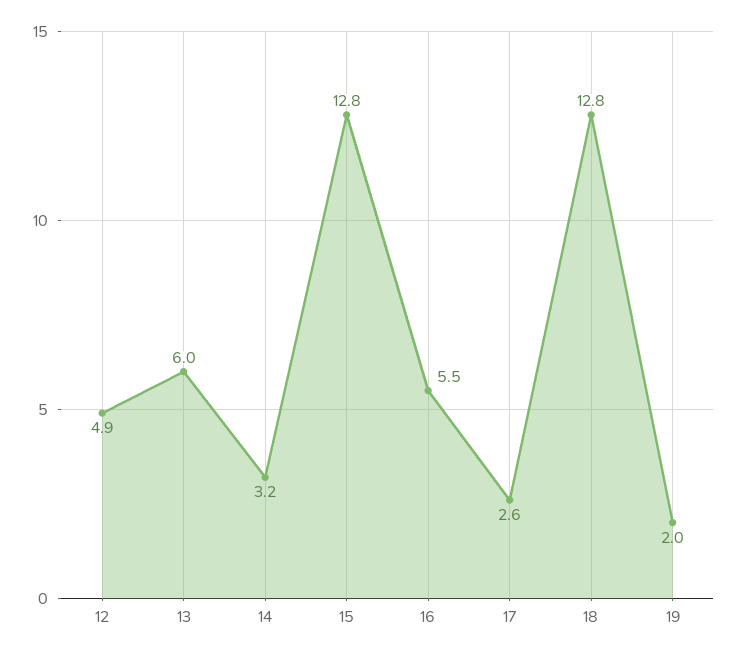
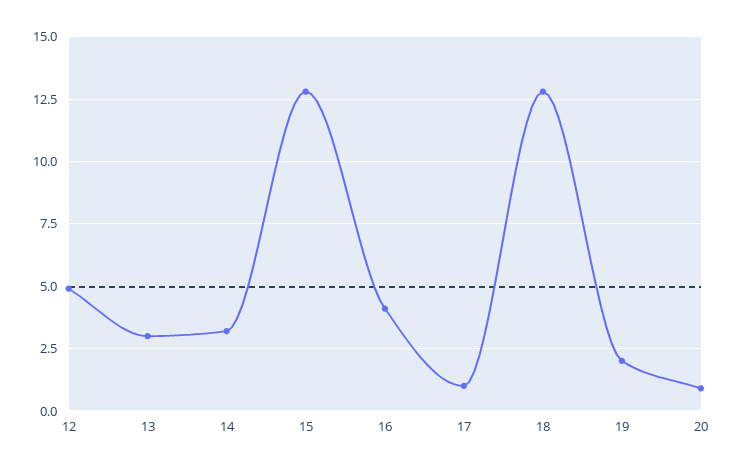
  {
    "12": 4.9,
-   "13": 6,
+   "13": 3,
    "14": 3.2,
    "15": 12.8,
-   "16": 5.5,
+   "16": 4,
-   "17": 2.6,
+   "17": 1,
    "18": 12.8,
-   "19": 2
+   "19": 2,
+   "20": 1
  }

